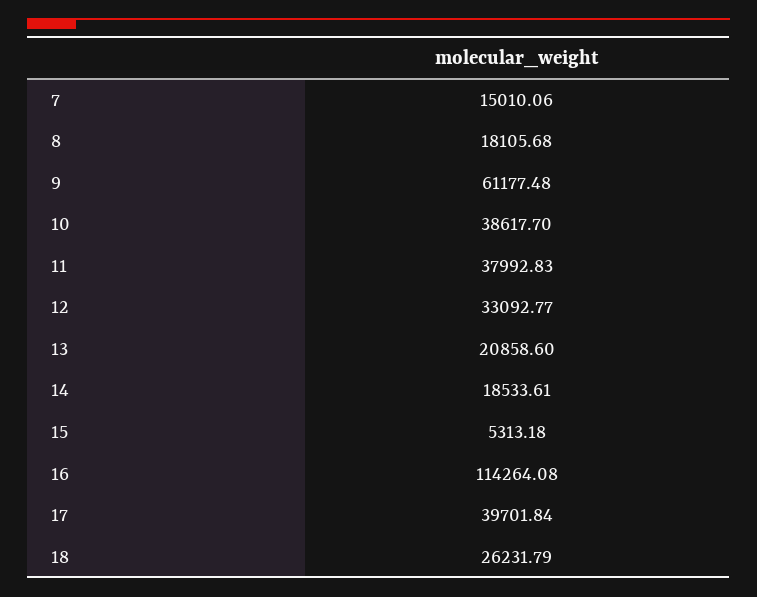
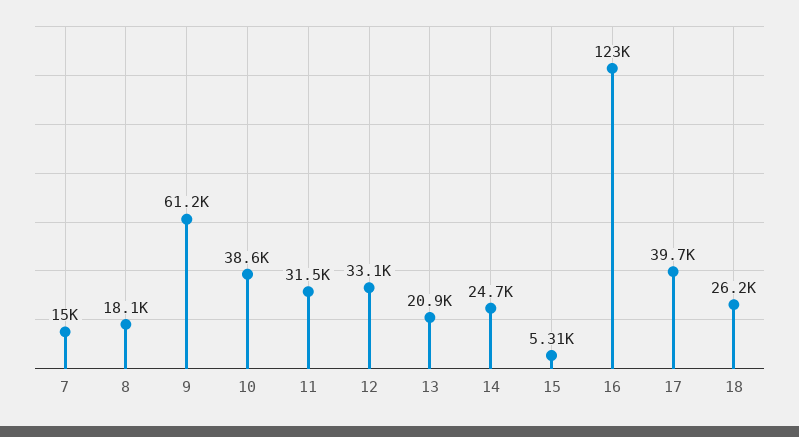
  {
    "7": 15010.06,
    "8": 18105.68,
    "9": 61177.48,
    "10": 38617.7,
-   "11": 37992.83,
+   "11": 31500,
    "12": 33092.77,
    "13": 20858.6,
-   "14": 18533.61,
+   "14": 24700,
    "15": 5313.18,
-   "16": 114264.08,
+   "16": 123000,
    "17": 39701.84,
    "18": 26231.79
  }

